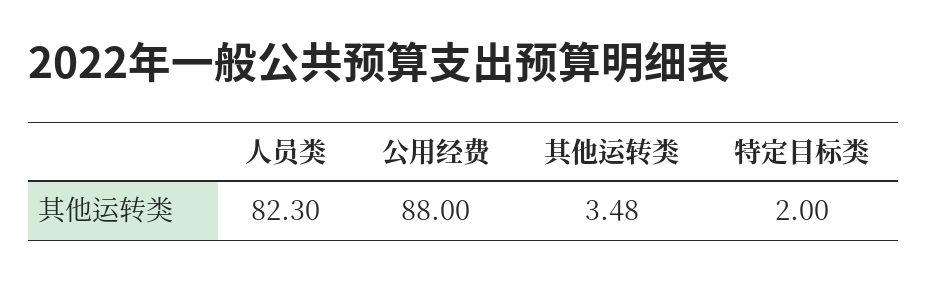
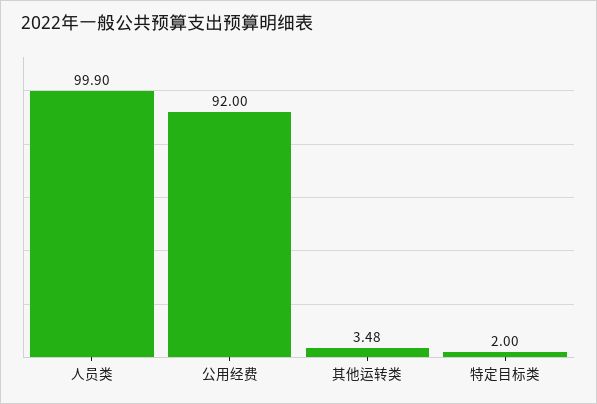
  {
-   "人员类": 82.3,
+   "人员类": 99.9,
-   "公用经费": 88,
+   "公用经费": 92,
    "其他运转类": 3.48,
    "特定目标类": 2
  }

